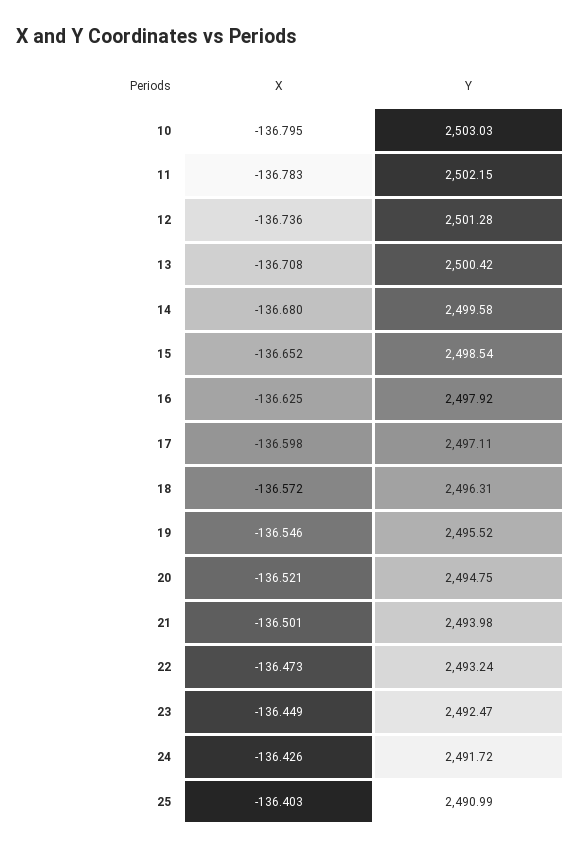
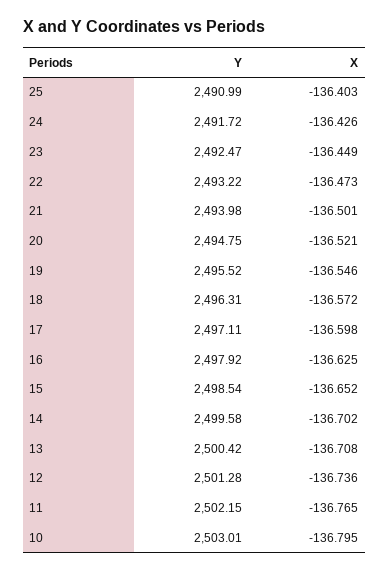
  {
    "X": {
      "10": -136.795,
-     "11": -136.783,
+     "11": -136.765,
      "12": -136.736,
      "13": -136.708,
-     "14": -136.68,
+     "14": -136.702,
      "15": -136.652,
      "16": -136.625,
      "17": -136.598,
      "18": -136.572,
      "19": -136.546,
      "20": -136.521,
      "21": -136.501,
      "22": -136.473,
      "23": -136.449,
      "24": -136.426,
      "25": -136.403
    },
    "Y": {
-     "10": 2503.03,
+     "10": 2503.01,
      "11": 2502.15,
      "12": 2501.28,
      "13": 2500.42,
      "14": 2499.58,
      "15": 2498.54,
      "16": 2497.92,
      "17": 2497.11,
      "18": 2496.31,
      "19": 2495.52,
      "20": 2494.75,
      "21": 2493.98,
-     "22": 2493.24,
+     "22": 2493.22,
      "23": 2492.47,
      "24": 2491.72,
      "25": 2490.99
    }
  }

